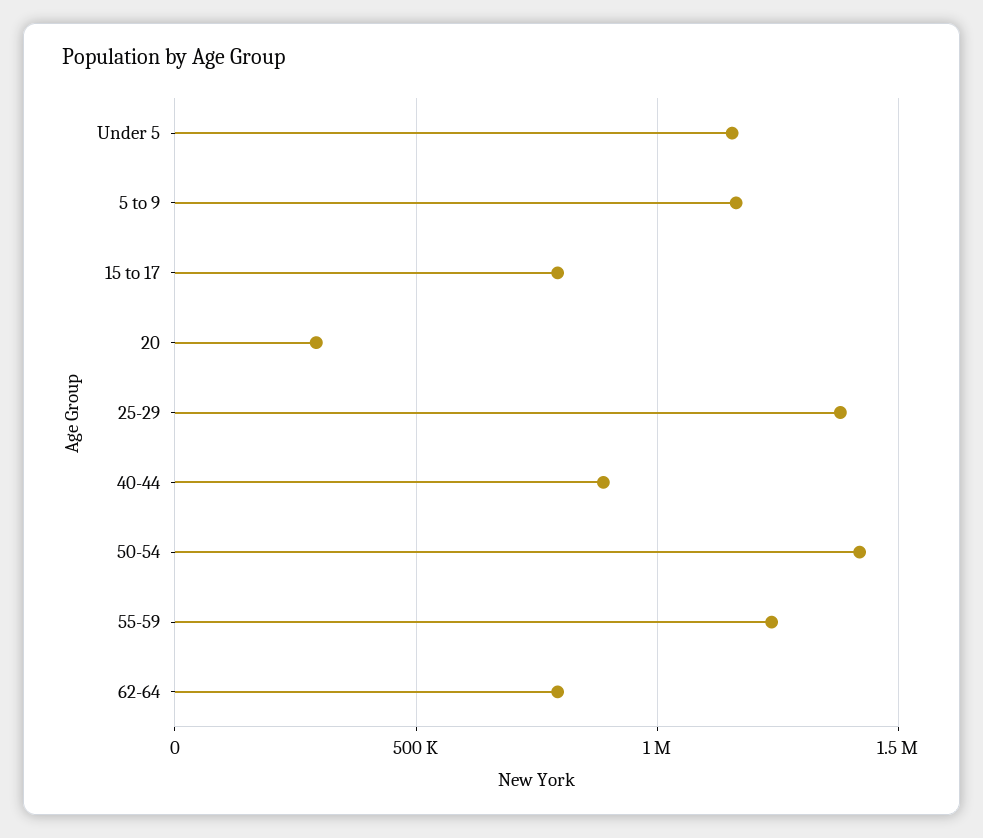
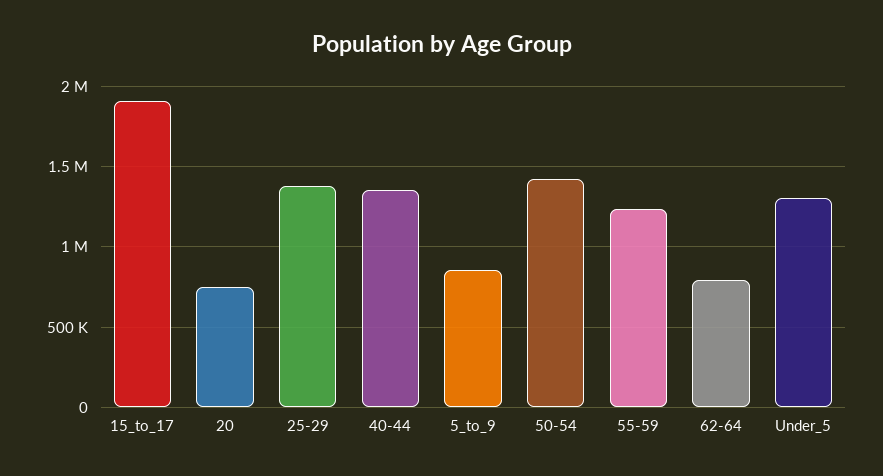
  {
-   "Under 5": 1150000,
+   "Under 5": 1300000,
-   "5 to 9": 1150000,
+   "5 to 9": 850000,
-   "15 to 17": 800000,
+   "15 to 17": 1900000,
-   "20": 300000,
+   "20": 750000,
    "25-29": 1400000,
-   "40-44": 900000,
+   "40-44": 1350000,
    "50-54": 1400000,
    "55-59": 1250000,
    "62-64": 800000
  }

